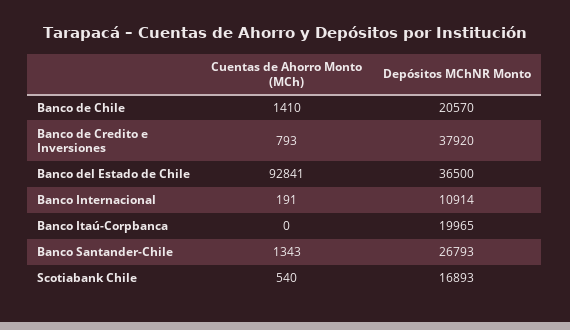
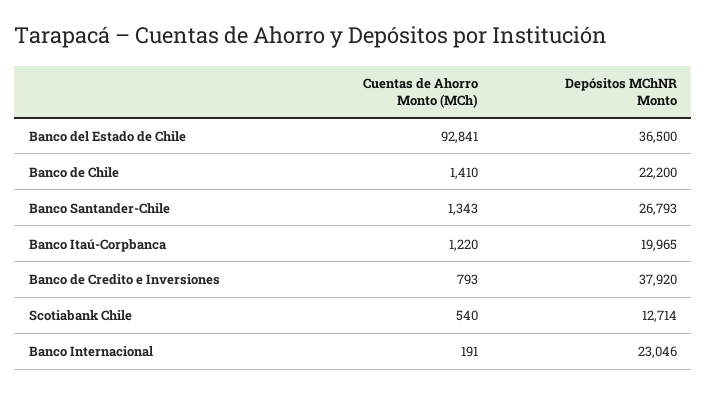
  {
    "Cuentas de Ahorro Monto (MCh)": {
      "Banco de Chile": 1410,
      "Banco de Credito e Inversiones": 793,
      "Banco del Estado de Chile": 92841,
      "Banco Internacional": 191,
-     "Banco Itaú-Corpbanca": 0,
+     "Banco Itaú-Corpbanca": 1220,
      "Banco Santander-Chile": 1343,
      "Scotiabank Chile": 540
    },
    "Depósitos MChNR Monto": {
-     "Banco de Chile": 20570,
+     "Banco de Chile": 22200,
      "Banco de Credito e Inversiones": 37920,
      "Banco del Estado de Chile": 36500,
-     "Banco Internacional": 10914,
+     "Banco Internacional": 23046,
      "Banco Itaú-Corpbanca": 19965,
      "Banco Santander-Chile": 26793,
-     "Scotiabank Chile": 16893
+     "Scotiabank Chile": 12714
    }
  }

